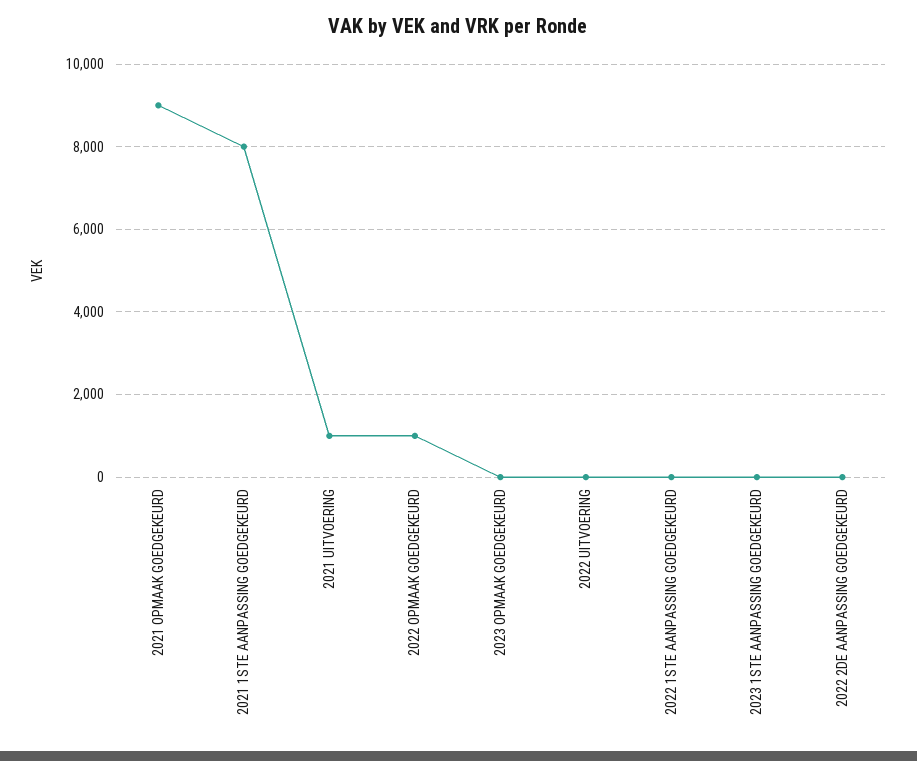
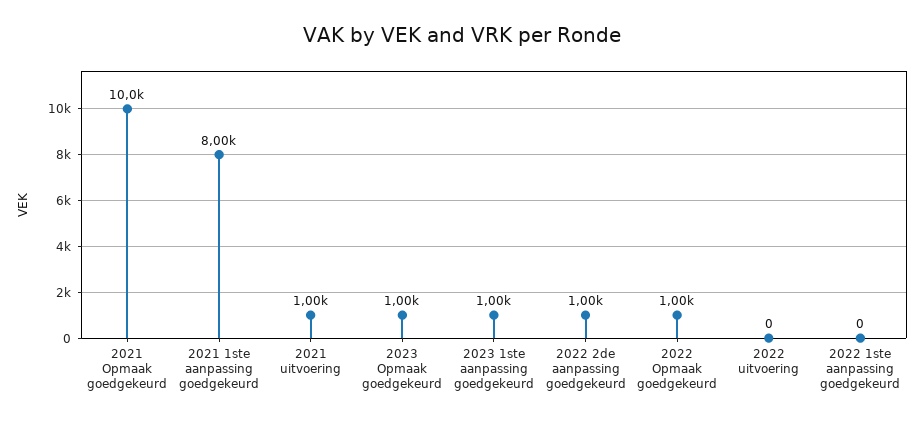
  {
-   "2021 OPMAAK GOEDGEKEURD": 9000,
+   "2021 OPMAAK GOEDGEKEURD": 10000,
    "2021 1STE AANPASSING GOEDGEKEURD": 8000,
    "2021 UITVOERING": 1000,
    "2022 OPMAAK GOEDGEKEURD": 1000,
-   "2023 OPMAAK GOEDGEKEURD": 0,
+   "2023 OPMAAK GOEDGEKEURD": 1000,
    "2022 UITVOERING": 0,
    "2022 1STE AANPASSING GOEDGEKEURD": 0,
-   "2023 1STE AANPASSING GOEDGEKEURD": 0,
+   "2023 1STE AANPASSING GOEDGEKEURD": 1000,
-   "2022 2DE AANPASSING GOEDGEKEURD": 0
+   "2022 2DE AANPASSING GOEDGEKEURD": 1000
  }

